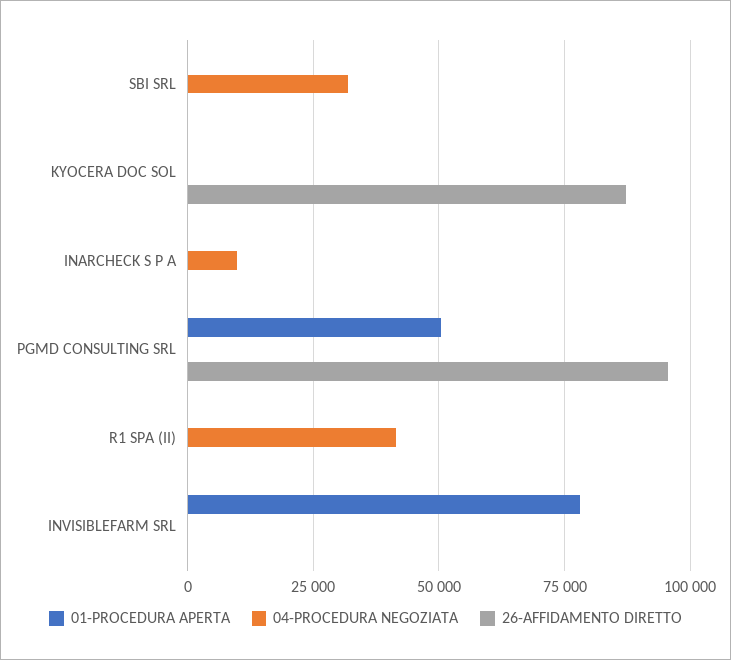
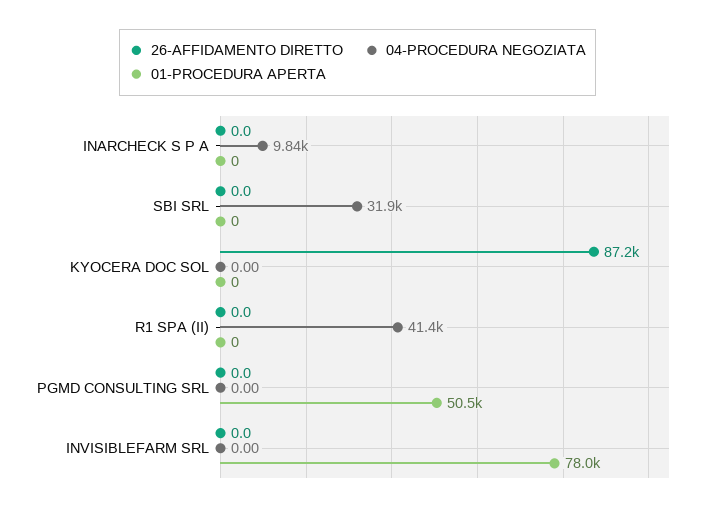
  {
    "01-PROCEDURA APERTA": {
      "SBI SRL": 0,
      "KYOCERA DOC SOL": 0,
      "INARCHECK S P A": 0,
      "PGMD CONSULTING SRL": 50500,
      "R1 SPA (II)": 0,
      "INVISIBLEFARM SRL": 78000
    },
    "04-PROCEDURA NEGOZIATA": {
      "SBI SRL": 31900,
      "KYOCERA DOC SOL": 0,
      "INARCHECK S P A": 9840,
      "PGMD CONSULTING SRL": 0,
      "R1 SPA (II)": 41400,
      "INVISIBLEFARM SRL": 0
    },
    "26-AFFIDAMENTO DIRETTO": {
      "SBI SRL": 0,
      "KYOCERA DOC SOL": 87200,
      "INARCHECK S P A": 0,
-     "PGMD CONSULTING SRL": 95000,
+     "PGMD CONSULTING SRL": 0,
      "R1 SPA (II)": 0,
      "INVISIBLEFARM SRL": 0
    }
  }

